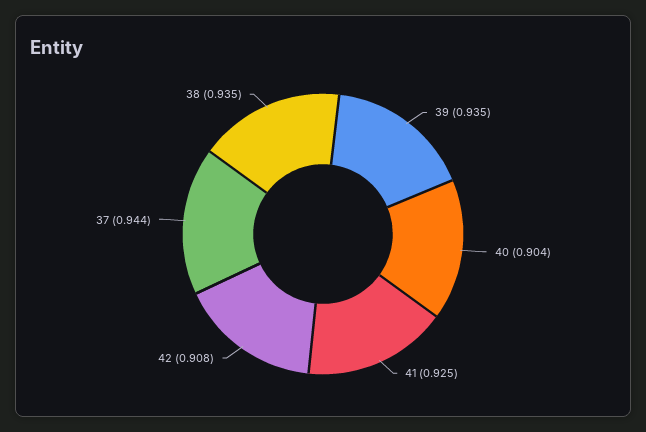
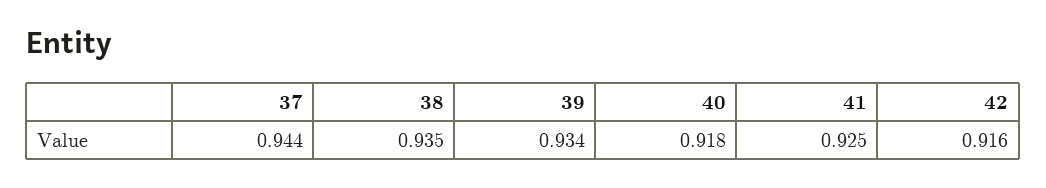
  {
-   "39": 0.935,
+   "39": 0.934,
-   "40": 0.904,
+   "40": 0.918,
    "41": 0.925,
-   "42": 0.908,
+   "42": 0.916,
    "37": 0.944,
    "38": 0.935
  }

